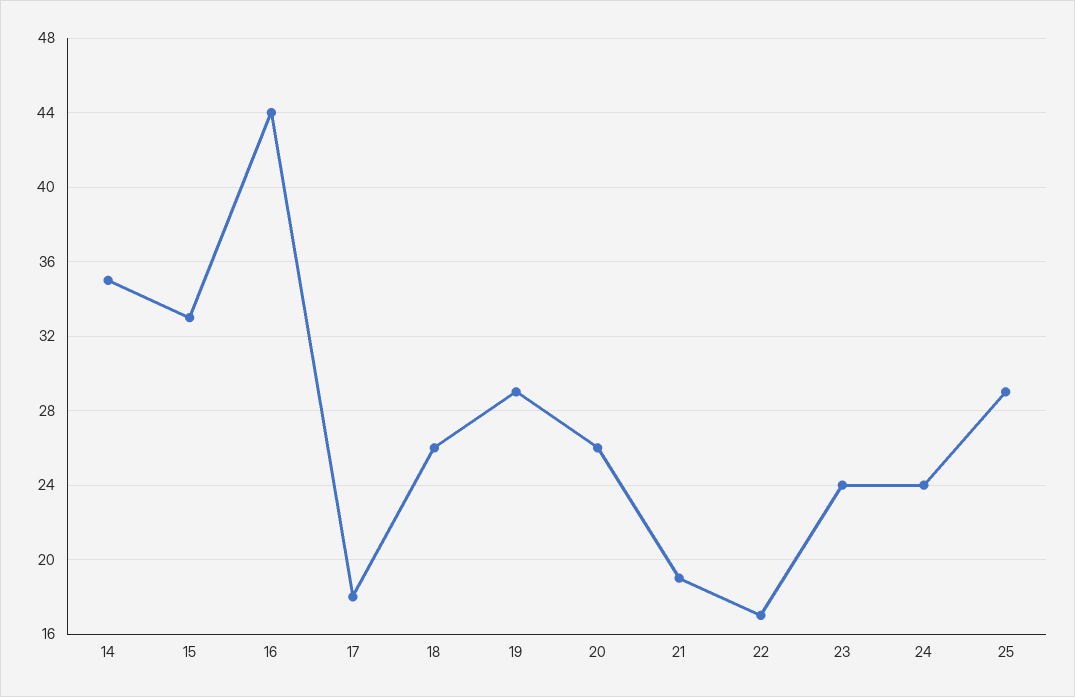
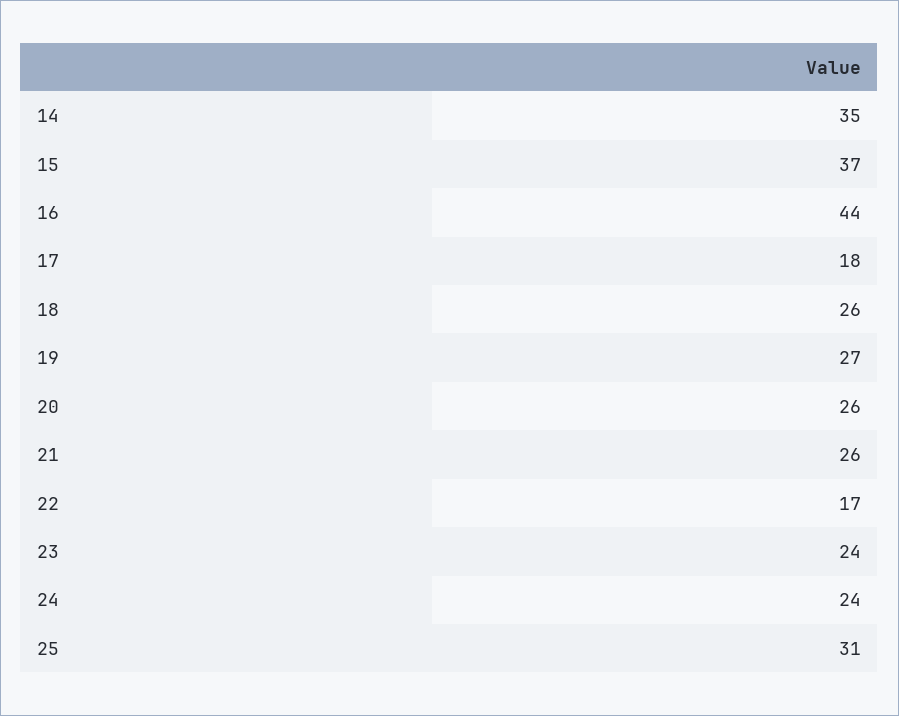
  {
    "14": 35,
-   "15": 33,
+   "15": 37,
    "16": 44,
    "17": 18,
    "18": 26,
-   "19": 29,
+   "19": 27,
    "20": 26,
-   "21": 19,
+   "21": 26,
    "22": 17,
    "23": 24,
    "24": 24,
-   "25": 29
+   "25": 31
  }

